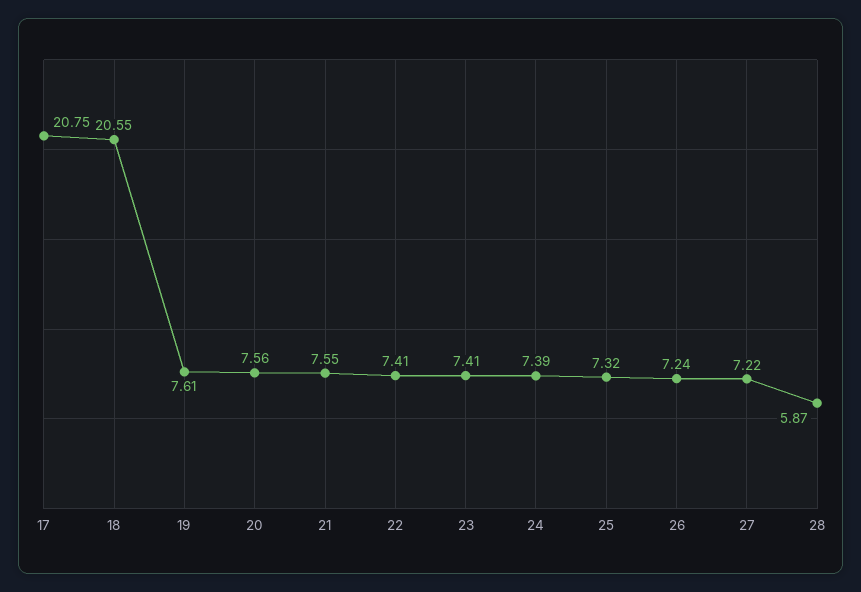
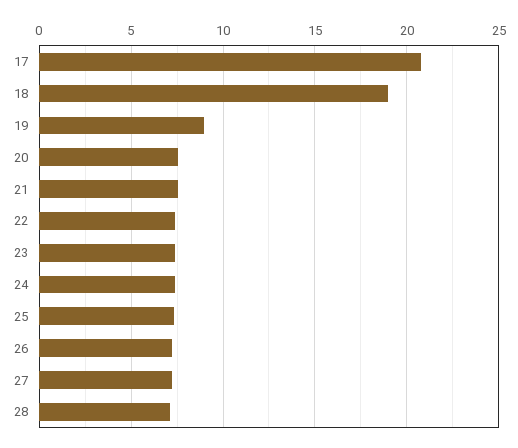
  {
    "17": 20.75,
-   "18": 20.55,
+   "18": 19,
-   "19": 7.61,
+   "19": 9,
    "20": 7.56,
    "21": 7.55,
    "22": 7.41,
    "23": 7.41,
    "24": 7.39,
    "25": 7.32,
    "26": 7.24,
    "27": 7.22,
-   "28": 5.87
+   "28": 7
  }

